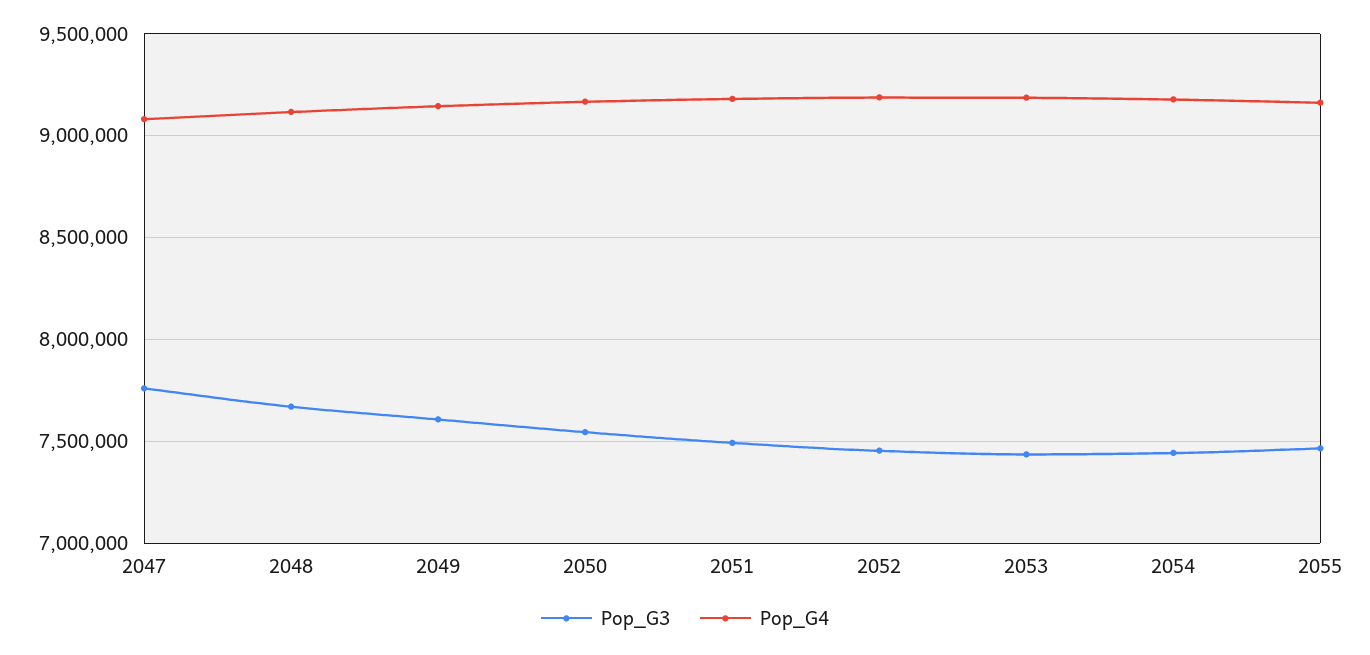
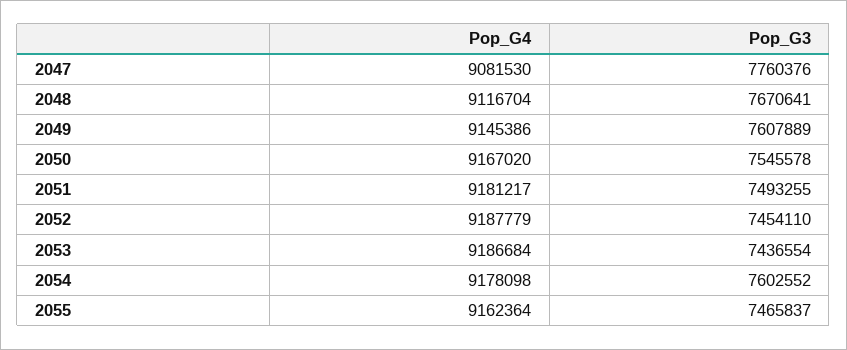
  {
    "Pop_G3": {
      "2047": 7760376,
      "2048": 7670641,
      "2049": 7607889,
      "2050": 7545578,
      "2051": 7493255,
      "2052": 7454110,
      "2053": 7436554,
-     "2054": 7450000,
+     "2054": 7602552,
      "2055": 7465837
    },
    "Pop_G4": {
      "2047": 9081530,
      "2048": 9116704,
      "2049": 9145386,
      "2050": 9167020,
      "2051": 9181217,
      "2052": 9187779,
      "2053": 9186684,
      "2054": 9178098,
      "2055": 9162364
    }
  }

